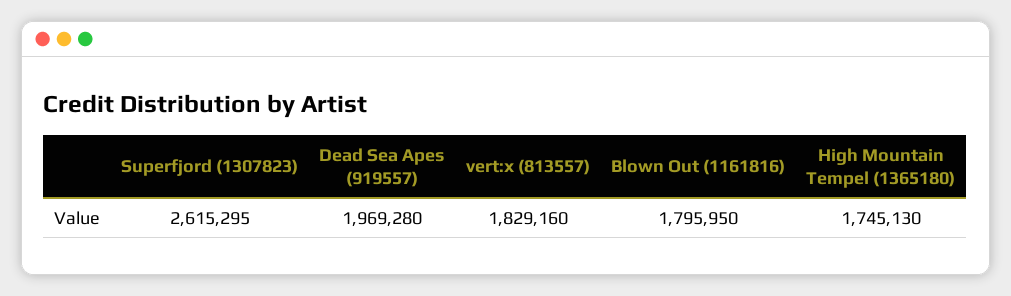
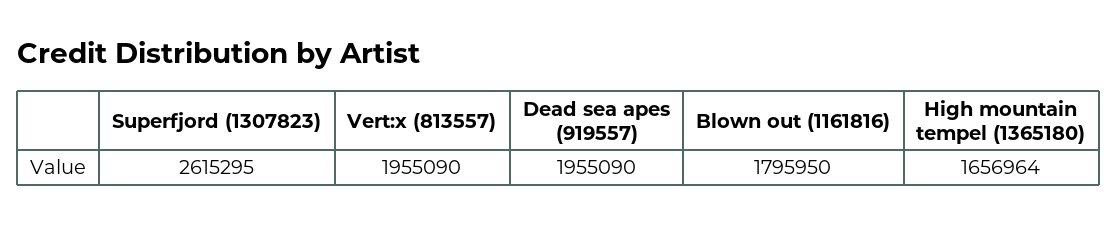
  {
    "Superfjord (1307823)": 2615295,
-   "Dead Sea Apes (919557)": 1969280,
+   "Dead Sea Apes (919557)": 1955090,
-   "vert:x (813557)": 1829160,
+   "vert:x (813557)": 1955090,
    "Blown Out (1161816)": 1795950,
-   "High Mountain Tempel (1365180)": 1745130
+   "High Mountain Tempel (1365180)": 1656964
  }

